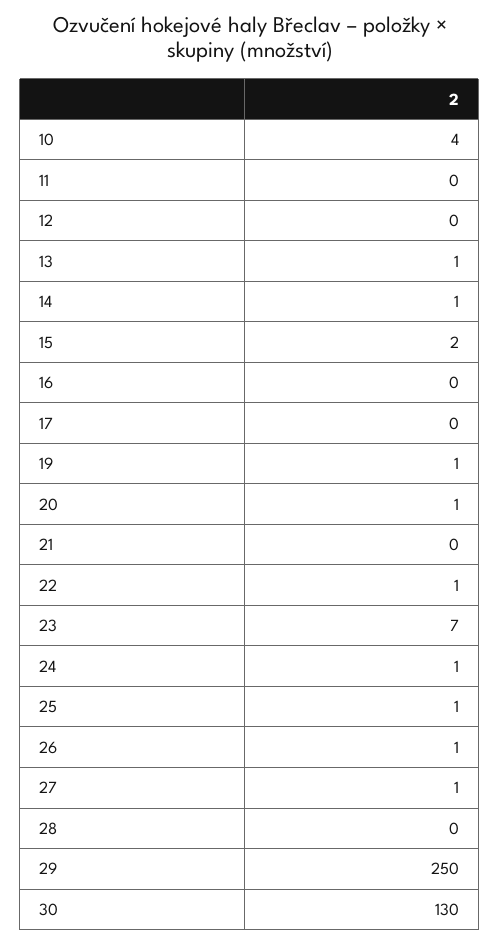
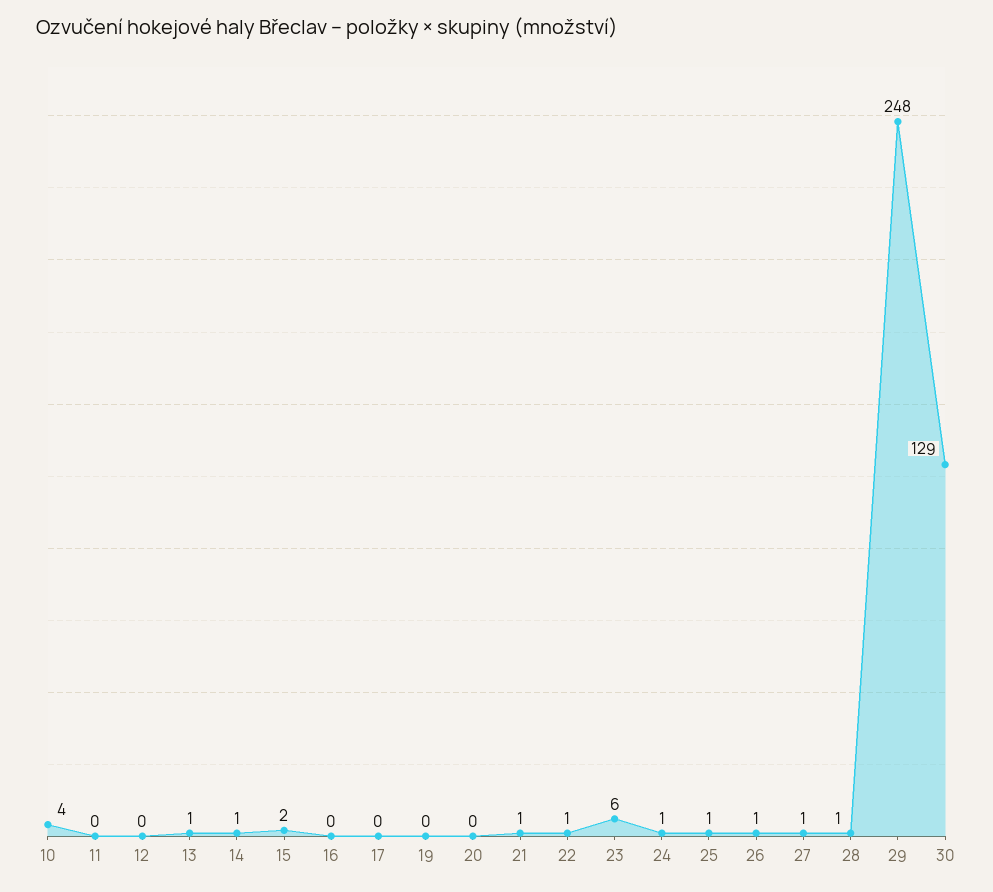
  {
    "10": 4,
    "11": 0,
    "12": 0,
    "13": 1,
    "14": 1,
    "15": 2,
    "16": 0,
    "17": 0,
-   "19": 1,
+   "19": 0,
-   "20": 1,
+   "20": 0,
-   "21": 0,
+   "21": 1,
    "22": 1,
-   "23": 7,
+   "23": 6,
    "24": 1,
    "25": 1,
    "26": 1,
    "27": 1,
-   "28": 0,
+   "28": 1,
-   "29": 250,
+   "29": 248,
-   "30": 130
+   "30": 129
  }

